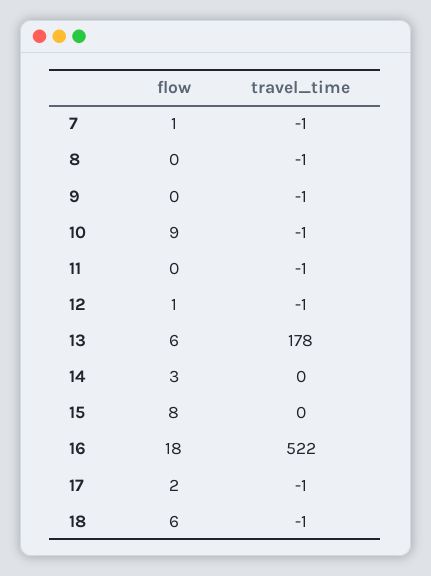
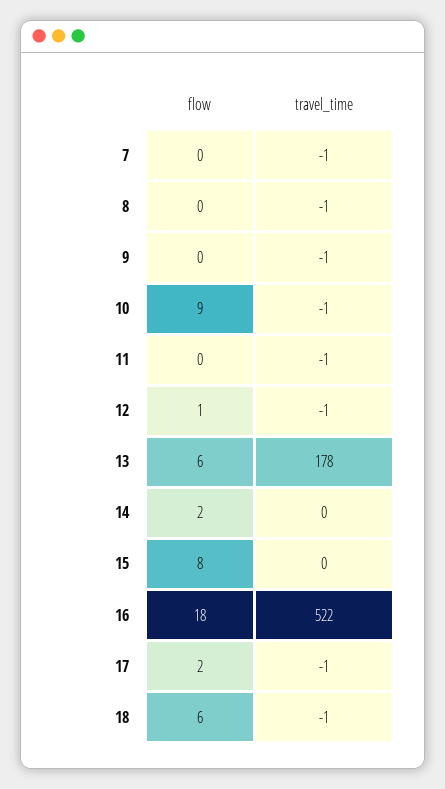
  {
    "flow": {
-     "7": 1,
+     "7": 0,
      "8": 0,
      "9": 0,
      "10": 9,
      "11": 0,
      "12": 1,
      "13": 6,
-     "14": 3,
+     "14": 2,
      "15": 8,
      "16": 18,
      "17": 2,
      "18": 6
    },
    "travel_time": {
      "7": -1,
      "8": -1,
      "9": -1,
      "10": -1,
      "11": -1,
      "12": -1,
      "13": 178,
      "14": 0,
      "15": 0,
      "16": 522,
      "17": -1,
      "18": -1
    }
  }

